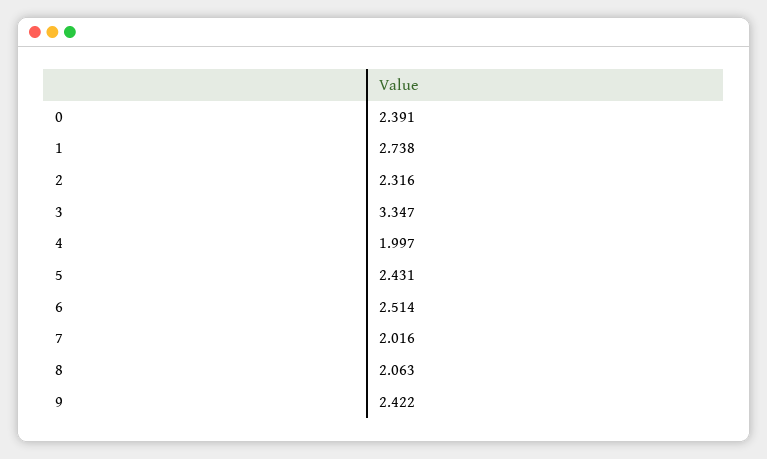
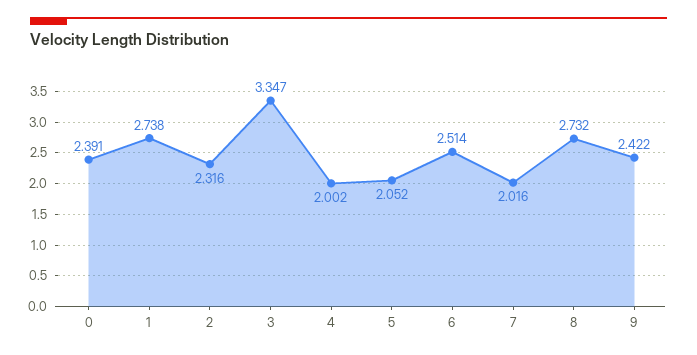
  {
    "0": 2.391,
    "1": 2.738,
    "2": 2.316,
    "3": 3.347,
-   "4": 1.997,
+   "4": 2.002,
-   "5": 2.431,
+   "5": 2.052,
    "6": 2.514,
    "7": 2.016,
-   "8": 2.063,
+   "8": 2.732,
    "9": 2.422
  }

